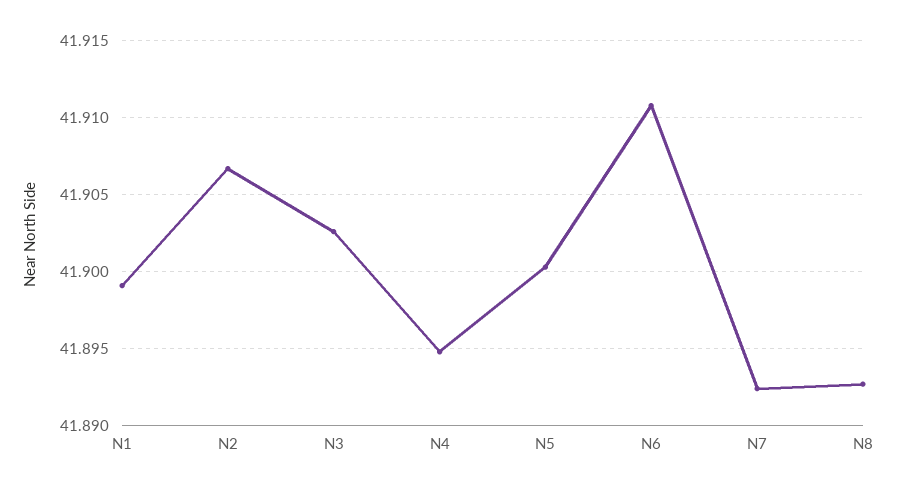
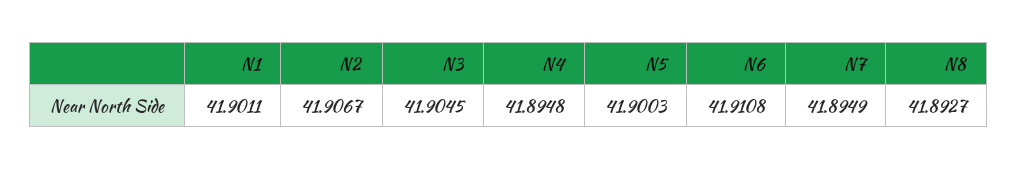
  {
-   "N1": 41.899,
+   "N1": 41.9011,
    "N2": 41.9067,
-   "N3": 41.9025,
+   "N3": 41.9045,
    "N4": 41.8948,
    "N5": 41.9003,
    "N6": 41.9108,
-   "N7": 41.8925,
+   "N7": 41.8949,
    "N8": 41.8927
  }

